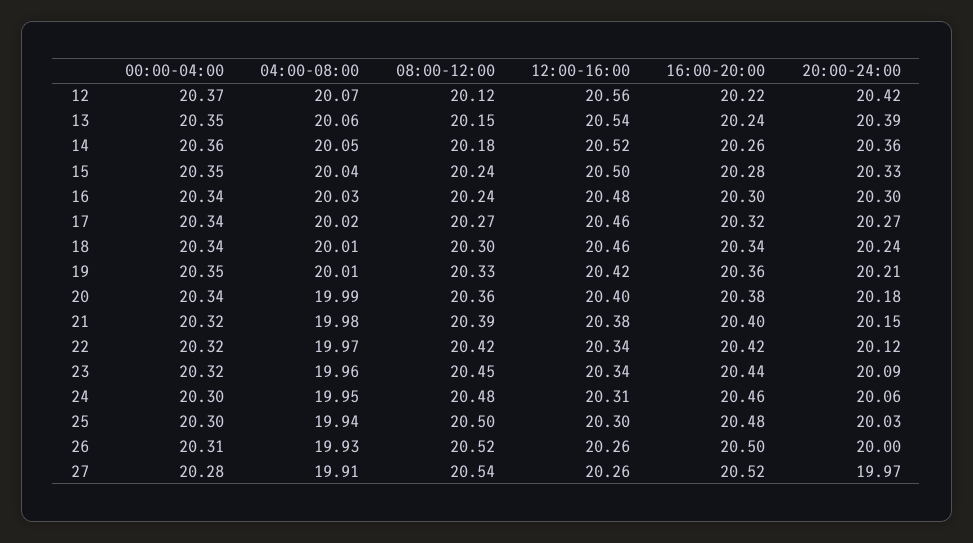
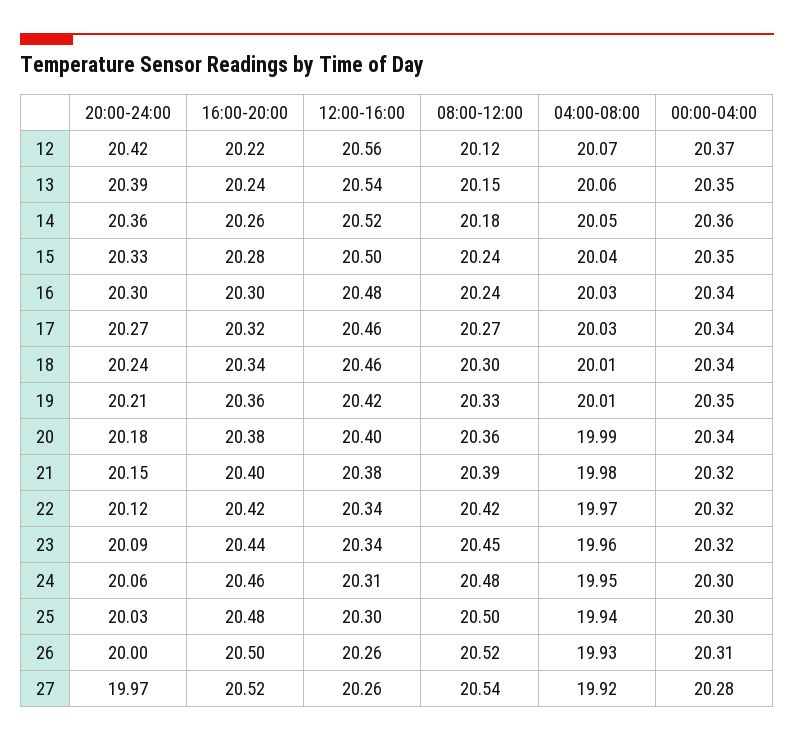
  {
    "00:00-04:00": {
      "12": 20.37,
      "13": 20.35,
      "14": 20.36,
      "15": 20.35,
      "16": 20.34,
      "17": 20.34,
      "18": 20.34,
      "19": 20.35,
      "20": 20.34,
      "21": 20.32,
      "22": 20.32,
      "23": 20.32,
      "24": 20.3,
      "25": 20.3,
      "26": 20.31,
      "27": 20.28
    },
    "04:00-08:00": {
      "12": 20.07,
      "13": 20.06,
      "14": 20.05,
      "15": 20.04,
      "16": 20.03,
-     "17": 20.02,
+     "17": 20.03,
      "18": 20.01,
      "19": 20.01,
      "20": 19.99,
      "21": 19.98,
      "22": 19.97,
      "23": 19.96,
      "24": 19.95,
      "25": 19.94,
      "26": 19.93,
-     "27": 19.91
+     "27": 19.92
    },
    "08:00-12:00": {
      "12": 20.12,
      "13": 20.15,
      "14": 20.18,
      "15": 20.24,
      "16": 20.24,
      "17": 20.27,
      "18": 20.3,
      "19": 20.33,
      "20": 20.36,
      "21": 20.39,
      "22": 20.42,
      "23": 20.45,
      "24": 20.48,
      "25": 20.5,
      "26": 20.52,
      "27": 20.54
    },
    "12:00-16:00": {
      "12": 20.56,
      "13": 20.54,
      "14": 20.52,
      "15": 20.5,
      "16": 20.48,
      "17": 20.46,
      "18": 20.46,
      "19": 20.42,
      "20": 20.4,
      "21": 20.38,
      "22": 20.34,
      "23": 20.34,
      "24": 20.31,
      "25": 20.3,
      "26": 20.26,
      "27": 20.26
    },
    "16:00-20:00": {
      "12": 20.22,
      "13": 20.24,
      "14": 20.26,
      "15": 20.28,
      "16": 20.3,
      "17": 20.32,
      "18": 20.34,
      "19": 20.36,
      "20": 20.38,
      "21": 20.4,
      "22": 20.42,
      "23": 20.44,
      "24": 20.46,
      "25": 20.48,
      "26": 20.5,
      "27": 20.52
    },
    "20:00-24:00": {
      "12": 20.42,
      "13": 20.39,
      "14": 20.36,
      "15": 20.33,
      "16": 20.3,
      "17": 20.27,
      "18": 20.24,
      "19": 20.21,
      "20": 20.18,
      "21": 20.15,
      "22": 20.12,
      "23": 20.09,
      "24": 20.06,
      "25": 20.03,
      "26": 20,
      "27": 19.97
    }
  }

